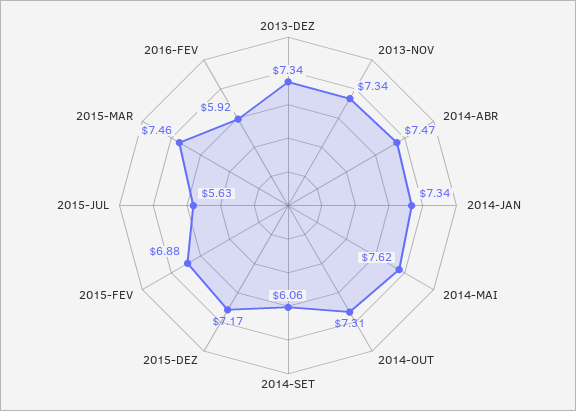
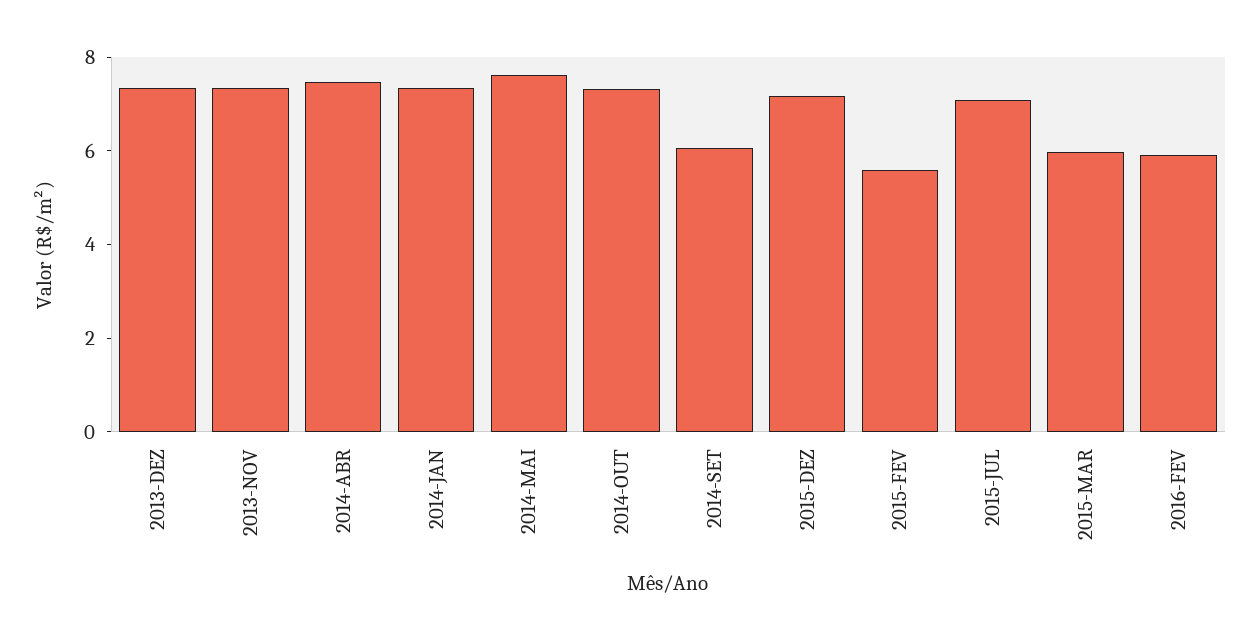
  {
    "2013-DEZ": 7.34,
    "2013-NOV": 7.34,
    "2014-ABR": 7.47,
    "2014-JAN": 7.34,
    "2014-MAI": 7.62,
    "2014-OUT": 7.31,
    "2014-SET": 6.06,
    "2015-DEZ": 7.17,
-   "2015-FEV": 6.88,
+   "2015-FEV": 5.5,
-   "2015-JUL": 5.63,
+   "2015-JUL": 7,
-   "2015-MAR": 7.46,
+   "2015-MAR": 6,
    "2016-FEV": 5.92
  }

